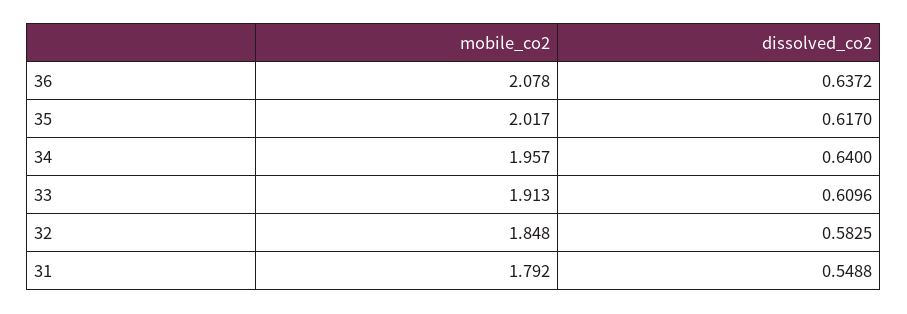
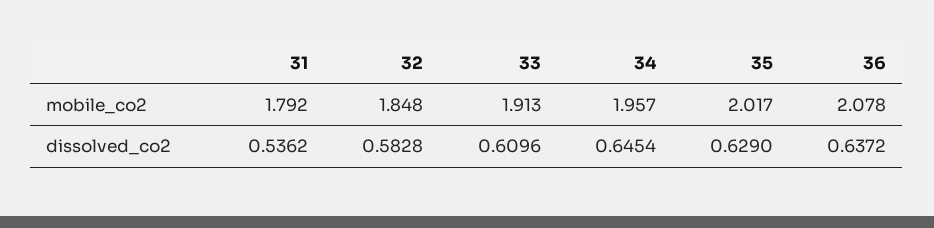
  {
    "mobile_co2": {
      "36": 2.078,
      "35": 2.017,
      "34": 1.957,
      "33": 1.913,
      "32": 1.848,
      "31": 1.792
    },
    "dissolved_co2": {
      "36": 0.6372,
-     "35": 0.617,
+     "35": 0.629,
-     "34": 0.64,
+     "34": 0.6454,
      "33": 0.6096,
-     "32": 0.5825,
+     "32": 0.5828,
-     "31": 0.5488
+     "31": 0.5362
    }
  }

